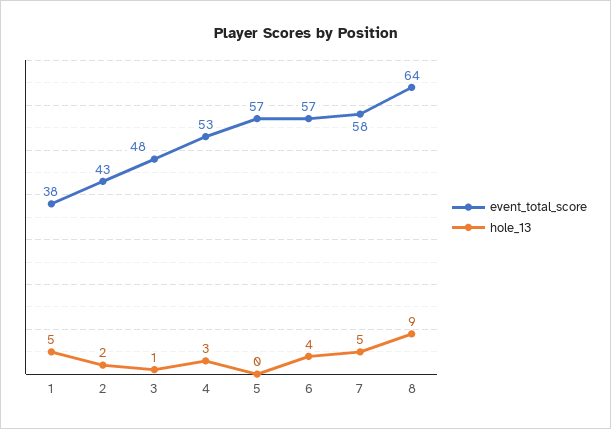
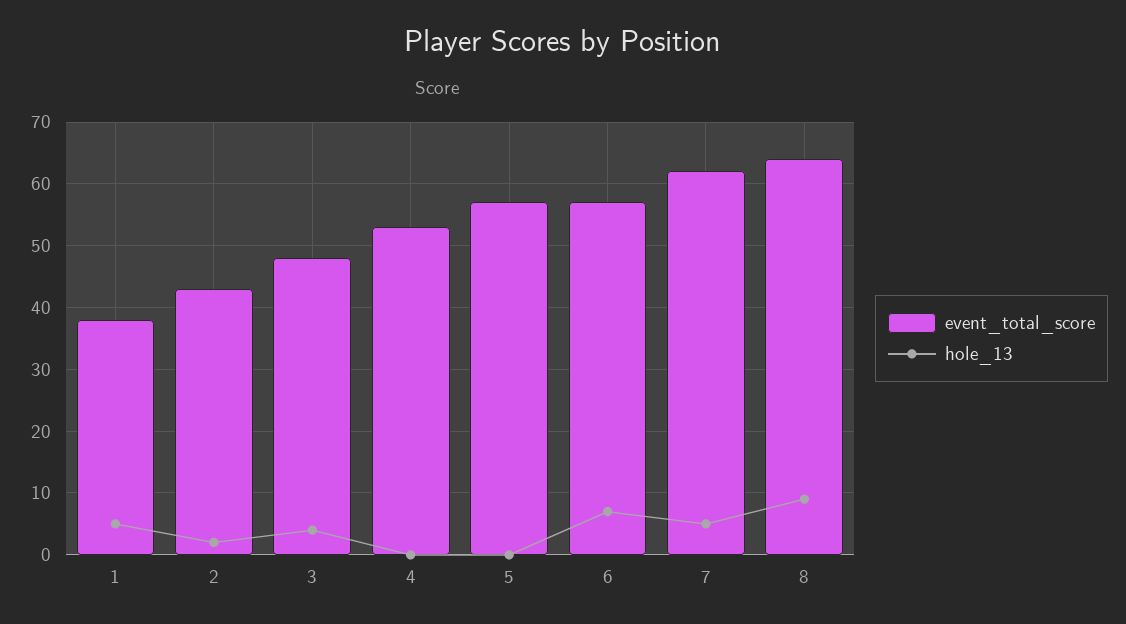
  {
    "event_total_score": {
      "1": 38,
      "2": 43,
      "3": 48,
      "4": 53,
      "5": 57,
      "6": 57,
-     "7": 58,
+     "7": 62,
      "8": 64
    },
    "hole_13": {
      "1": 5,
      "2": 2,
-     "3": 1,
+     "3": 4,
-     "4": 3,
+     "4": 0,
      "5": 0,
-     "6": 4,
+     "6": 7,
      "7": 5,
      "8": 9
    }
  }

